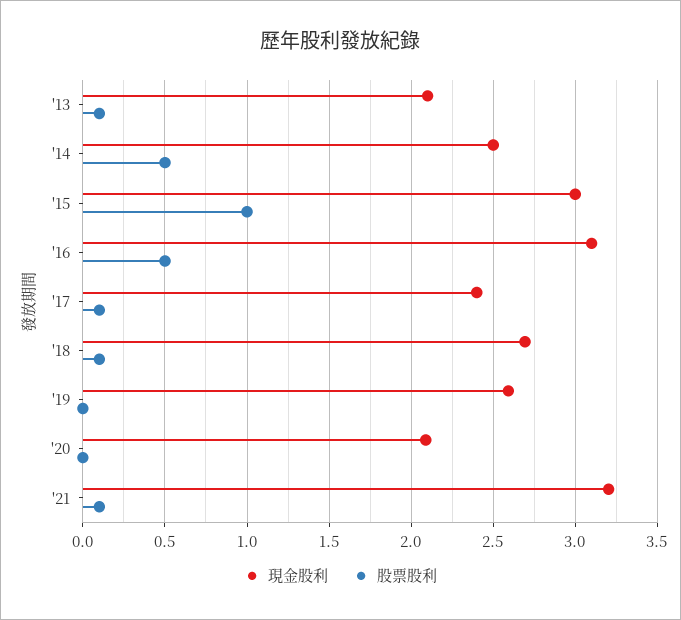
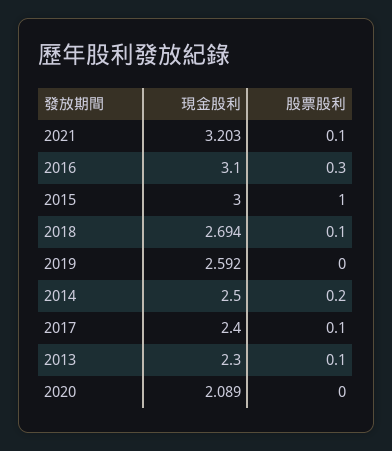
  {
    "現金股利": {
-     "'13": 2.1,
+     "'13": 2.3,
      "'14": 2.5,
      "'15": 3,
      "'16": 3.1,
      "'17": 2.4,
      "'18": 2.694,
      "'19": 2.592,
      "'20": 2.089,
      "'21": 3.203
    },
    "股票股利": {
      "'13": 0.1,
-     "'14": 0.5,
+     "'14": 0.2,
      "'15": 1,
-     "'16": 0.5,
+     "'16": 0.3,
      "'17": 0.1,
      "'18": 0.1,
      "'19": 0,
      "'20": 0,
      "'21": 0.1
    }
  }

